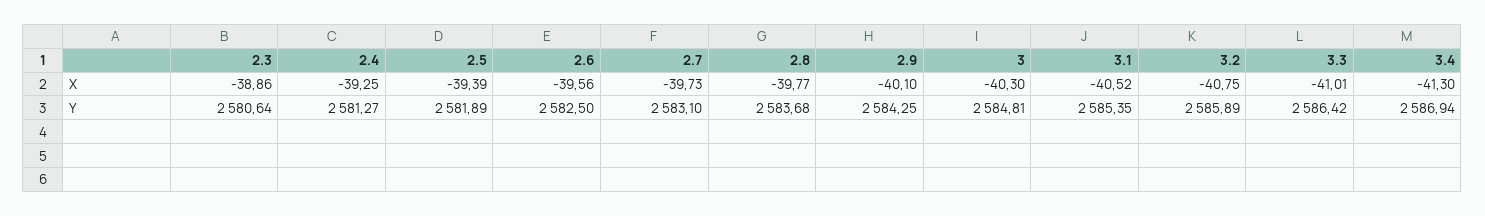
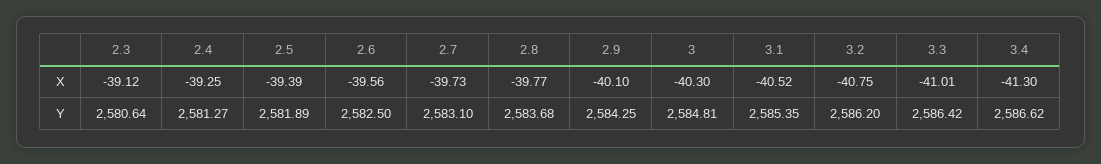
  {
    "2.3": {
-     "X": -38.86,
+     "X": -39.12,
      "Y": 2580.64
    },
    "2.4": {
      "X": -39.25,
      "Y": 2581.27
    },
    "2.5": {
      "X": -39.39,
      "Y": 2581.89
    },
    "2.6": {
      "X": -39.56,
      "Y": 2582.5
    },
    "2.7": {
      "X": -39.73,
      "Y": 2583.1
    },
    "2.8": {
      "X": -39.77,
      "Y": 2583.68
    },
    "2.9": {
      "X": -40.1,
      "Y": 2584.25
    },
    "3": {
      "X": -40.3,
      "Y": 2584.81
    },
    "3.1": {
      "X": -40.52,
      "Y": 2585.35
    },
    "3.2": {
      "X": -40.75,
-     "Y": 2585.89
+     "Y": 2586.2
    },
    "3.3": {
      "X": -41.01,
      "Y": 2586.42
    },
    "3.4": {
      "X": -41.3,
-     "Y": 2586.94
+     "Y": 2586.62
    }
  }

